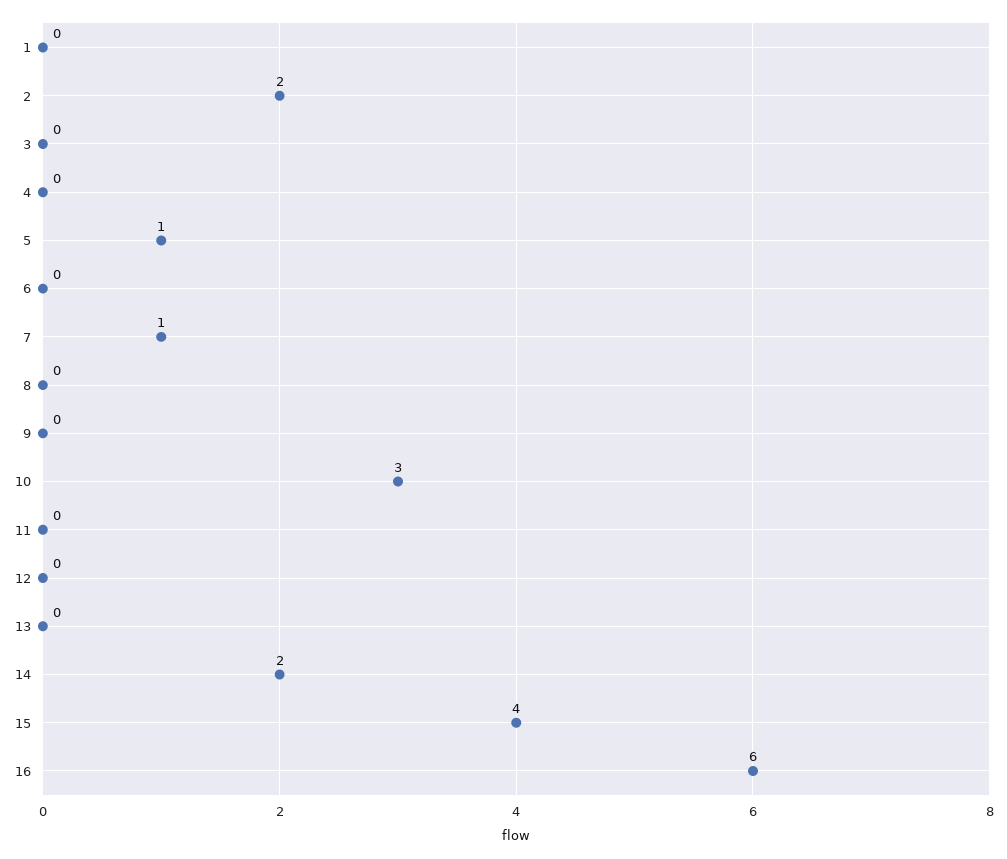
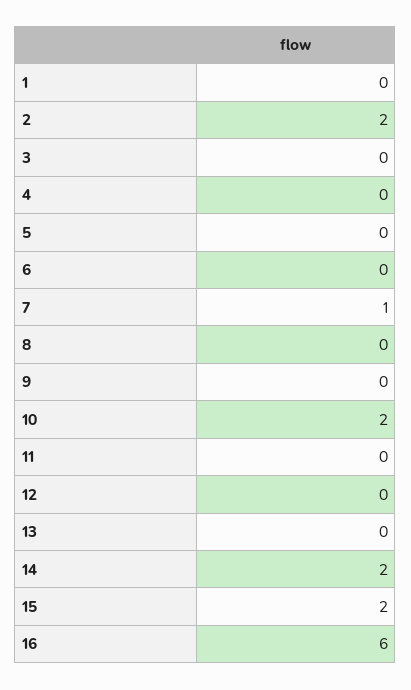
  {
    "1": 0,
    "2": 2,
    "3": 0,
    "4": 0,
-   "5": 1,
+   "5": 0,
    "6": 0,
    "7": 1,
    "8": 0,
    "9": 0,
-   "10": 3,
+   "10": 2,
    "11": 0,
    "12": 0,
    "13": 0,
    "14": 2,
-   "15": 4,
+   "15": 2,
    "16": 6
  }

